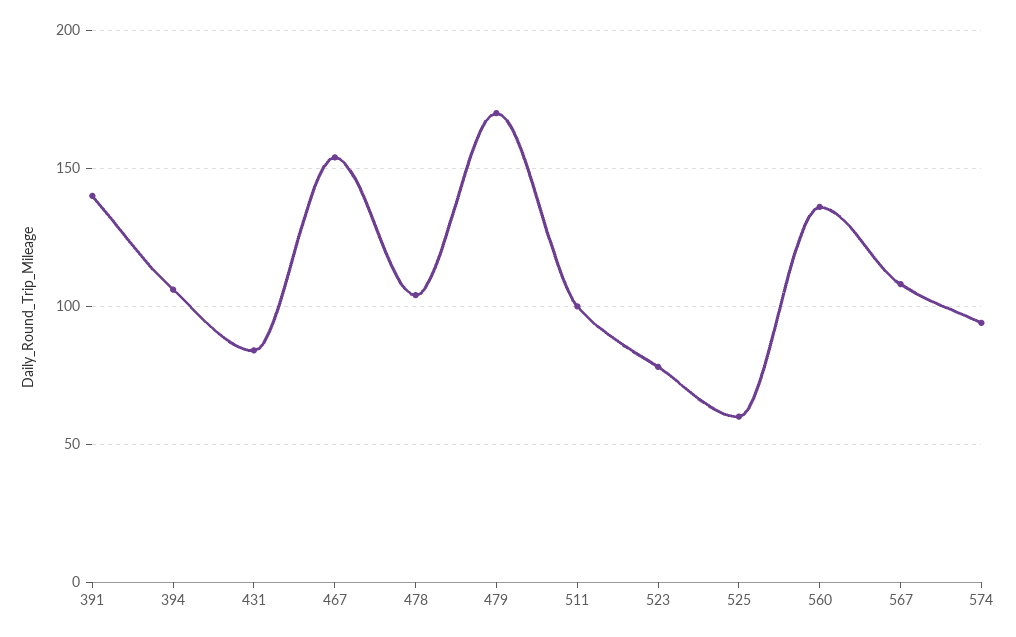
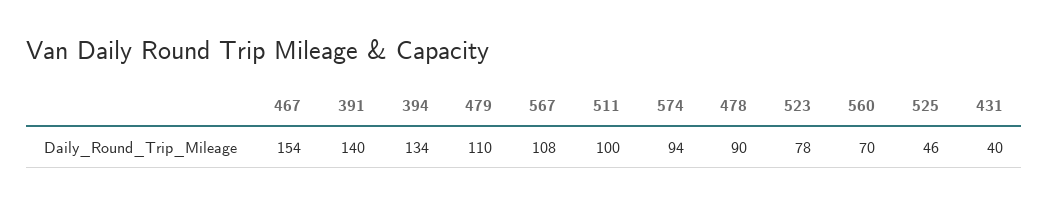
  {
    "391": 140,
-   "394": 105,
+   "394": 134,
-   "431": 85,
+   "431": 40,
    "467": 154,
-   "478": 105,
+   "478": 90,
-   "479": 170,
+   "479": 110,
    "511": 100,
    "523": 78,
-   "525": 60,
+   "525": 46,
-   "560": 135,
+   "560": 70,
    "567": 108,
    "574": 94
  }

